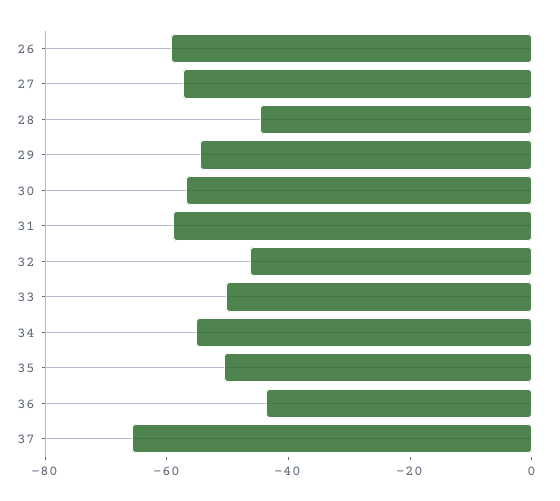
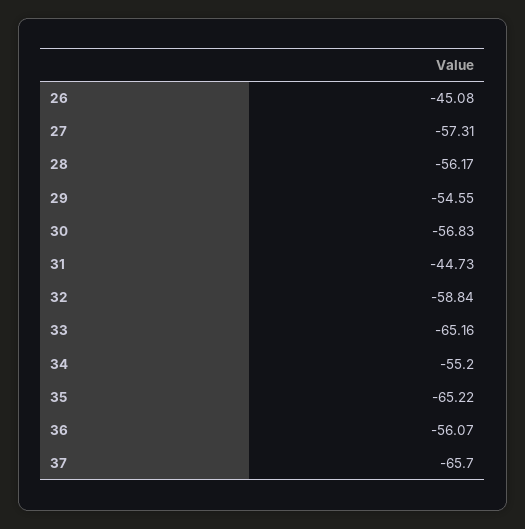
  {
-   "26": -60,
+   "26": -45.08,
    "27": -57.31,
-   "28": -45,
+   "28": -56.17,
    "29": -54.55,
    "30": -56.83,
-   "31": -60,
+   "31": -44.73,
-   "32": -45,
+   "32": -58.84,
-   "33": -50,
+   "33": -65.16,
    "34": -55.2,
-   "35": -50,
+   "35": -65.22,
-   "36": -45,
+   "36": -56.07,
    "37": -65.7
  }

